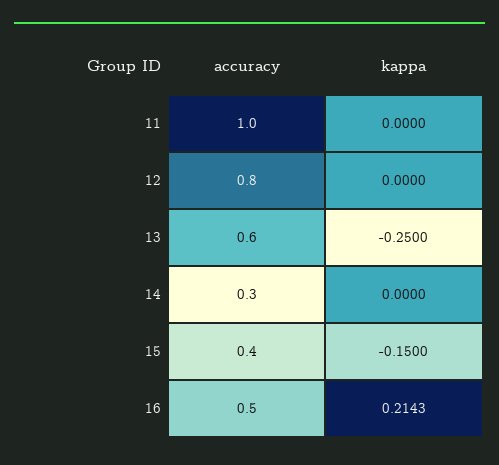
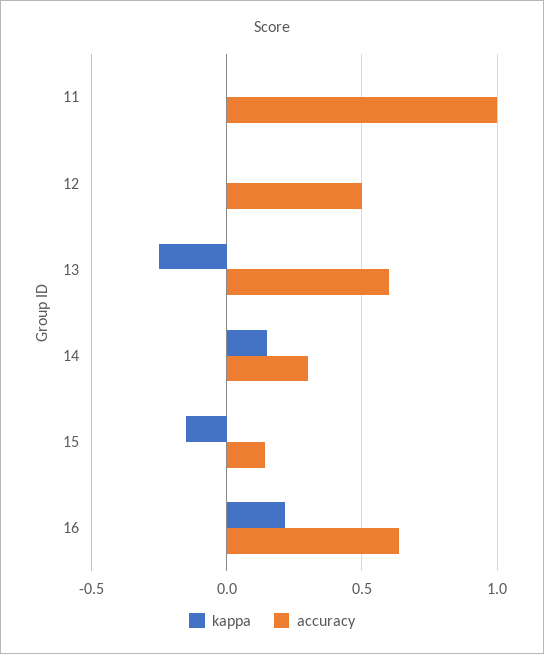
  {
    "accuracy": {
      "11": 1,
-     "12": 0.8,
+     "12": 0.5,
      "13": 0.6,
      "14": 0.3,
-     "15": 0.4,
+     "15": 0.15,
-     "16": 0.5
+     "16": 0.65
    },
    "kappa": {
      "11": 0,
      "12": 0,
      "13": -0.25,
-     "14": 0,
+     "14": 0.15,
      "15": -0.15,
      "16": 0.2143
    }
  }

